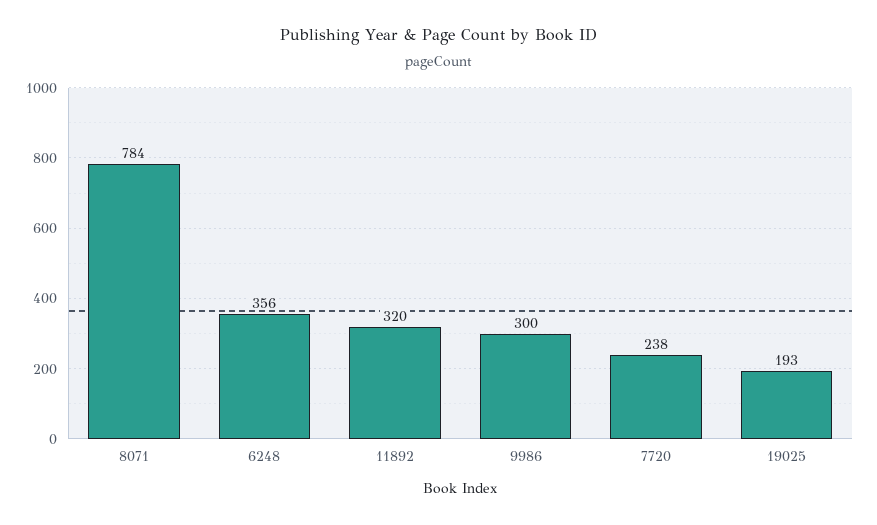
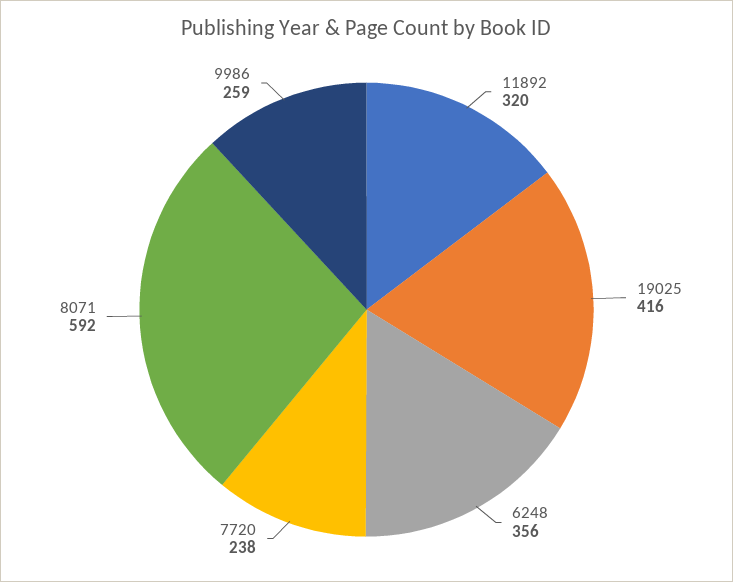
  {
-   "8071": 784,
+   "8071": 592,
    "6248": 356,
    "11892": 320,
-   "9986": 300,
+   "9986": 259,
    "7720": 238,
-   "19025": 193
+   "19025": 416
  }

